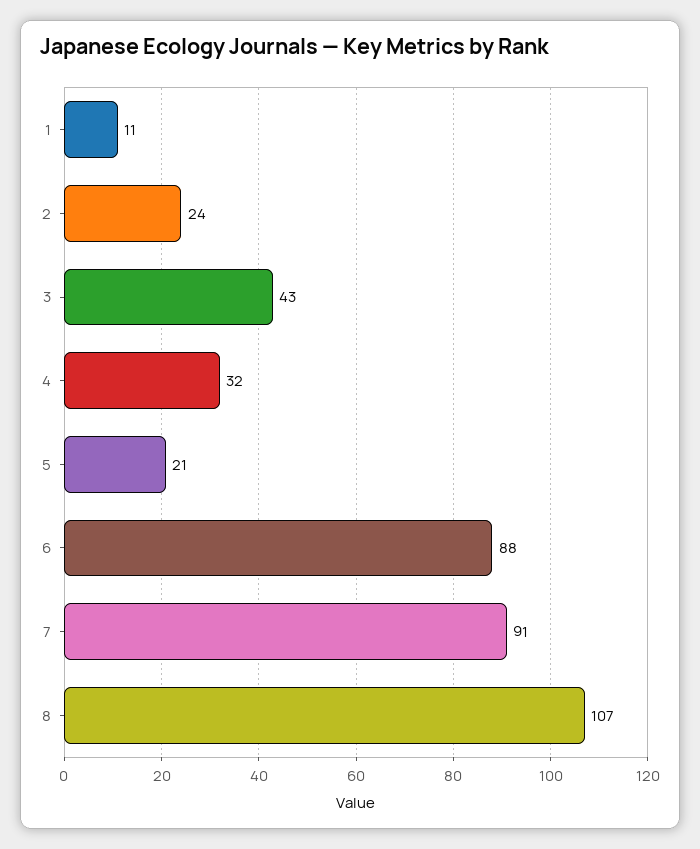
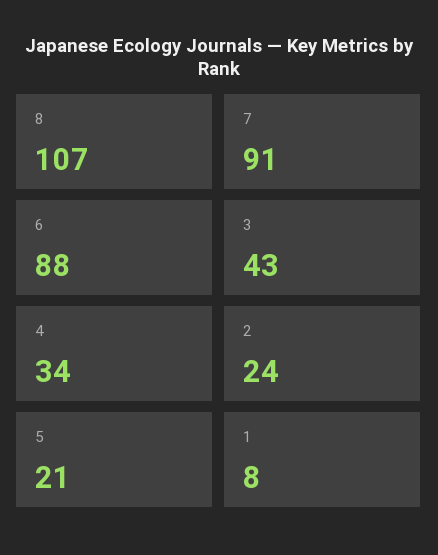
  {
-   "1": 11,
+   "1": 8,
    "2": 24,
    "3": 43,
-   "4": 32,
+   "4": 34,
    "5": 21,
    "6": 88,
    "7": 91,
    "8": 107
  }

